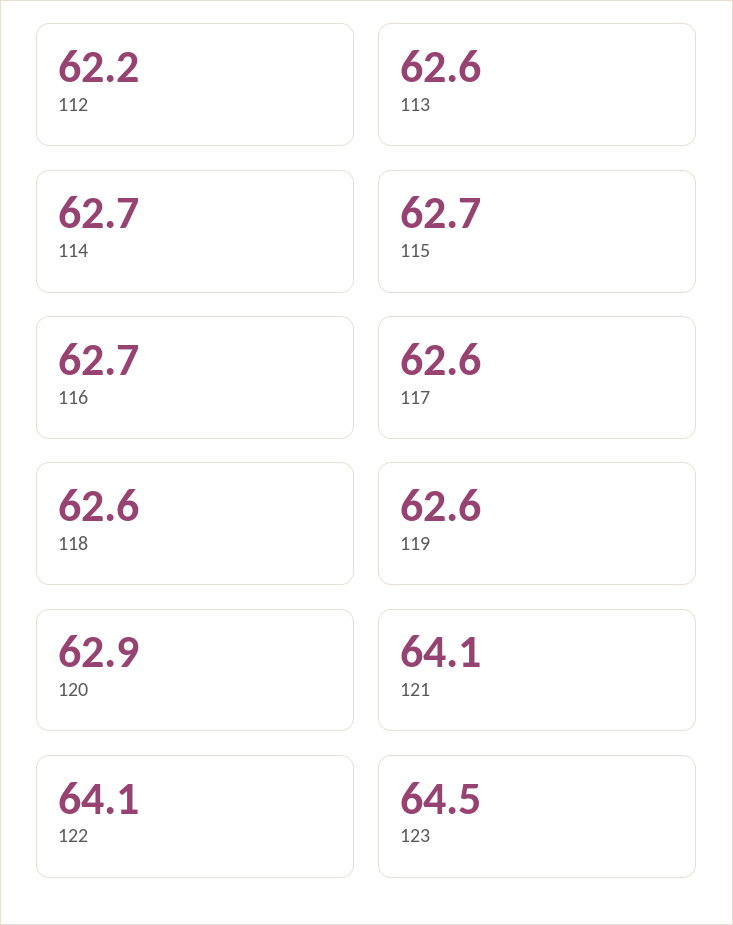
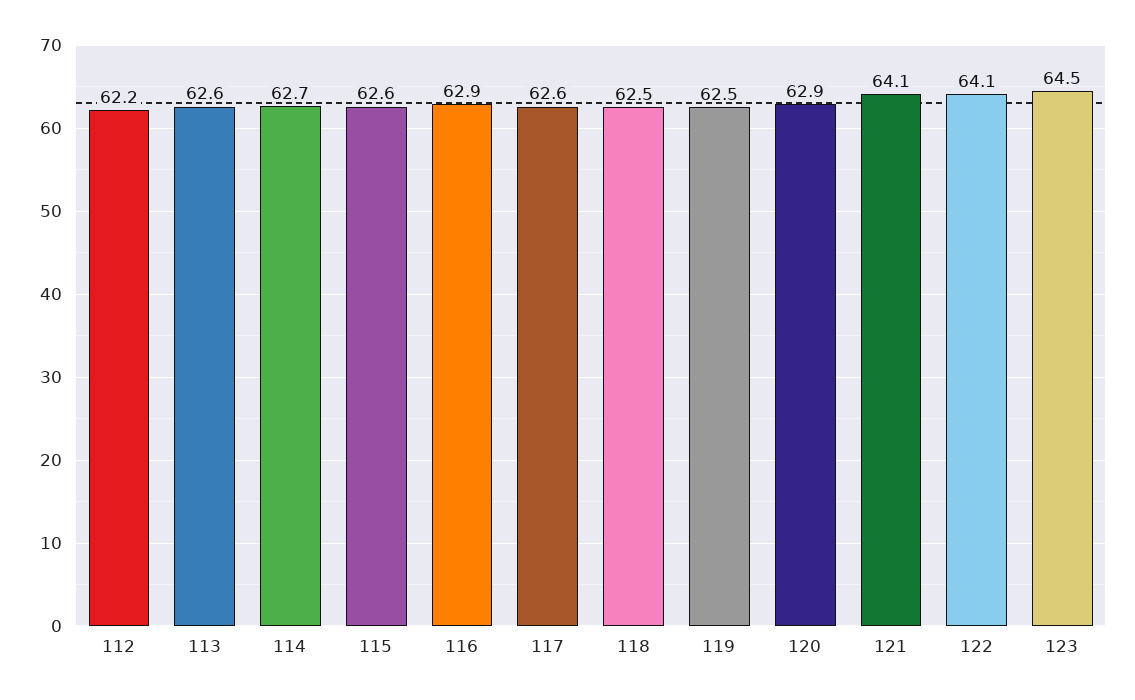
  {
    "112": 62.2,
    "113": 62.6,
    "114": 62.7,
-   "115": 62.7,
+   "115": 62.6,
-   "116": 62.7,
+   "116": 62.9,
    "117": 62.6,
-   "118": 62.6,
+   "118": 62.5,
-   "119": 62.6,
+   "119": 62.5,
    "120": 62.9,
    "121": 64.1,
    "122": 64.1,
    "123": 64.5
  }

